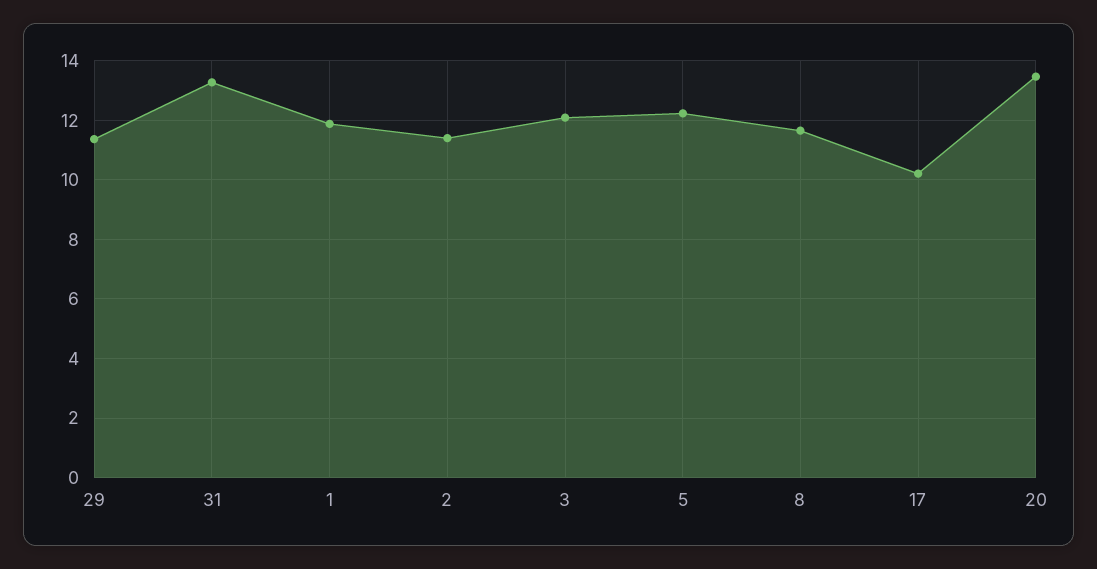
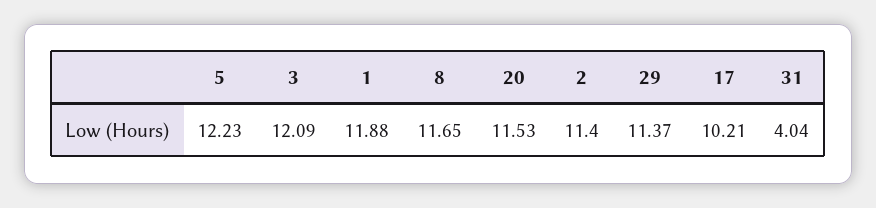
  {
    "29": 11.37,
-   "31": 13.25,
+   "31": 4.04,
    "1": 11.88,
    "2": 11.4,
    "3": 12.09,
    "5": 12.23,
    "8": 11.65,
    "17": 10.21,
-   "20": 13.5
+   "20": 11.53
  }

